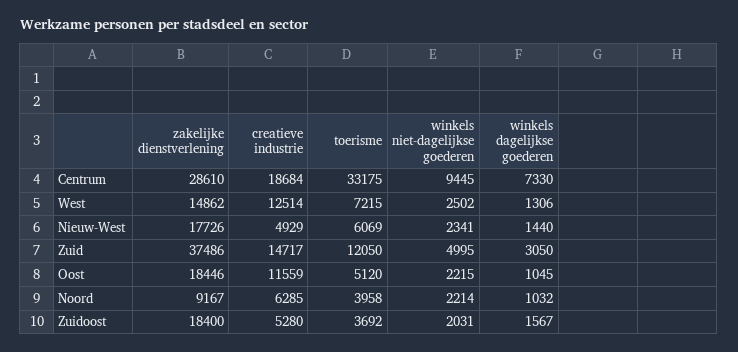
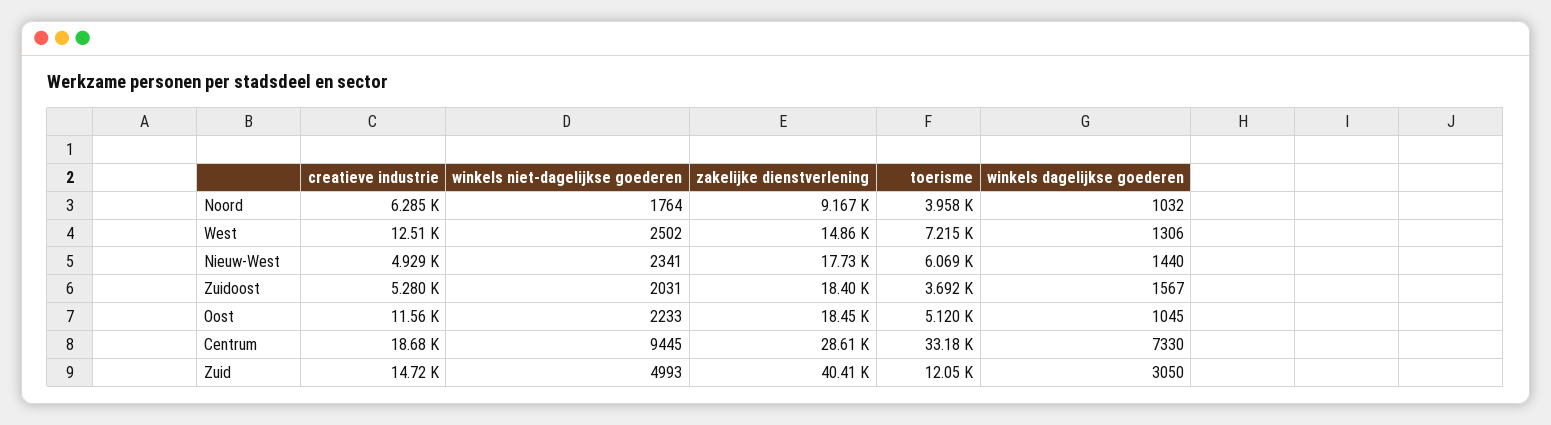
  {
    "zakelijke dienstverlening": {
      "Centrum": 28610,
      "West": 14862,
      "Nieuw-West": 17726,
-     "Zuid": 37486,
+     "Zuid": 40410,
      "Oost": 18446,
      "Noord": 9167,
      "Zuidoost": 18400
    },
    "creatieve industrie": {
      "Centrum": 18684,
      "West": 12514,
      "Nieuw-West": 4929,
      "Zuid": 14717,
      "Oost": 11559,
      "Noord": 6285,
      "Zuidoost": 5280
    },
    "toerisme": {
      "Centrum": 33175,
      "West": 7215,
      "Nieuw-West": 6069,
      "Zuid": 12050,
      "Oost": 5120,
      "Noord": 3958,
      "Zuidoost": 3692
    },
    "winkels niet-dagelijkse goederen": {
      "Centrum": 9445,
      "West": 2502,
      "Nieuw-West": 2341,
-     "Zuid": 4995,
+     "Zuid": 4993,
-     "Oost": 2215,
+     "Oost": 2233,
-     "Noord": 2214,
+     "Noord": 1764,
      "Zuidoost": 2031
    },
    "winkels dagelijkse goederen": {
      "Centrum": 7330,
      "West": 1306,
      "Nieuw-West": 1440,
      "Zuid": 3050,
      "Oost": 1045,
      "Noord": 1032,
      "Zuidoost": 1567
    }
  }

